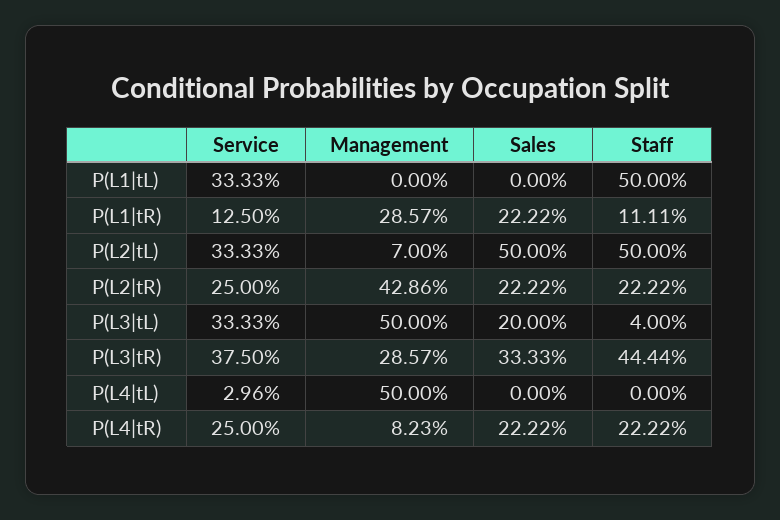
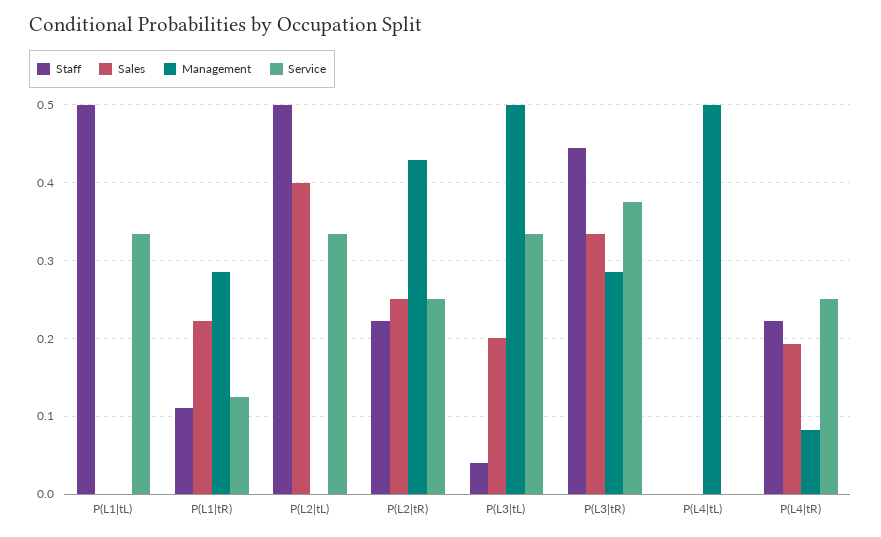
  {
    "Service": {
      "P(L1|tL)": 0.3333,
      "P(L1|tR)": 0.125,
      "P(L2|tL)": 0.3333,
      "P(L2|tR)": 0.25,
      "P(L3|tL)": 0.3333,
      "P(L3|tR)": 0.375,
-     "P(L4|tL)": 0.0296,
+     "P(L4|tL)": 0,
      "P(L4|tR)": 0.25
    },
    "Management": {
      "P(L1|tL)": 0,
      "P(L1|tR)": 0.2857,
-     "P(L2|tL)": 0.07,
+     "P(L2|tL)": 0,
      "P(L2|tR)": 0.4286,
      "P(L3|tL)": 0.5,
      "P(L3|tR)": 0.2857,
      "P(L4|tL)": 0.5,
      "P(L4|tR)": 0.0823
    },
    "Sales": {
      "P(L1|tL)": 0,
      "P(L1|tR)": 0.2222,
-     "P(L2|tL)": 0.5,
+     "P(L2|tL)": 0.4,
-     "P(L2|tR)": 0.2222,
+     "P(L2|tR)": 0.25,
      "P(L3|tL)": 0.2,
      "P(L3|tR)": 0.3333,
      "P(L4|tL)": 0,
-     "P(L4|tR)": 0.2222
+     "P(L4|tR)": 0.19
    },
    "Staff": {
      "P(L1|tL)": 0.5,
      "P(L1|tR)": 0.1111,
      "P(L2|tL)": 0.5,
      "P(L2|tR)": 0.2222,
      "P(L3|tL)": 0.04,
      "P(L3|tR)": 0.4444,
      "P(L4|tL)": 0,
      "P(L4|tR)": 0.2222
    }
  }

